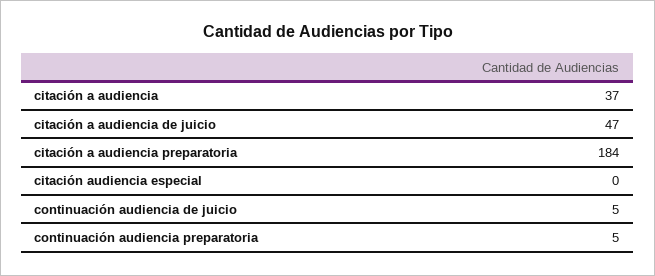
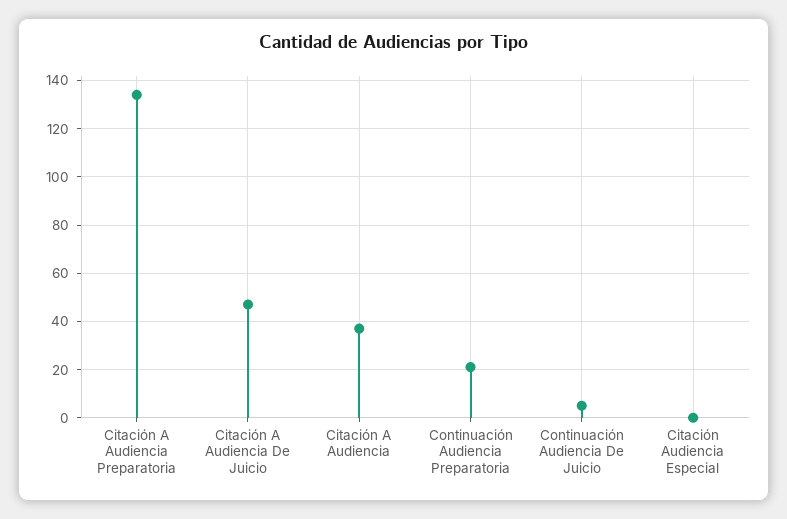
  {
    "citación a audiencia": 37,
    "citación a audiencia de juicio": 47,
-   "citación a audiencia preparatoria": 184,
+   "citación a audiencia preparatoria": 135,
    "citación audiencia especial": 0,
    "continuación audiencia de juicio": 5,
-   "continuación audiencia preparatoria": 5
+   "continuación audiencia preparatoria": 20
  }

